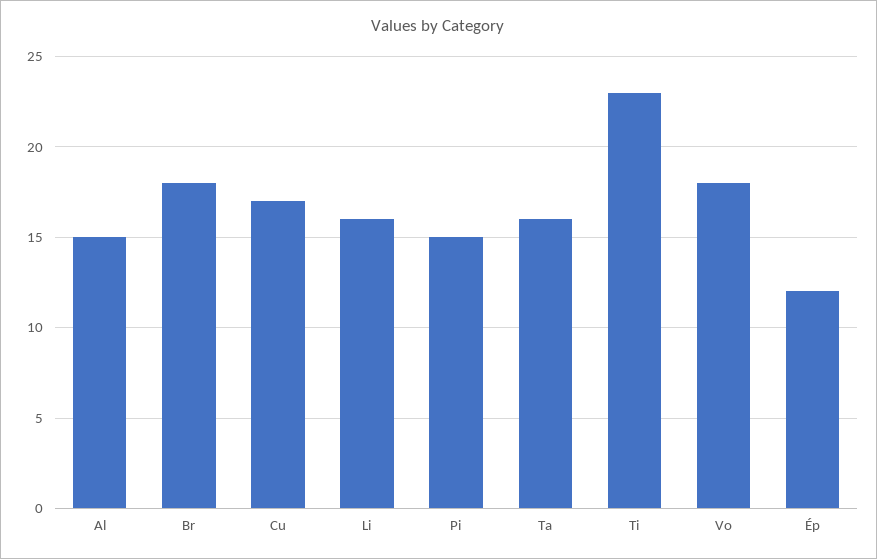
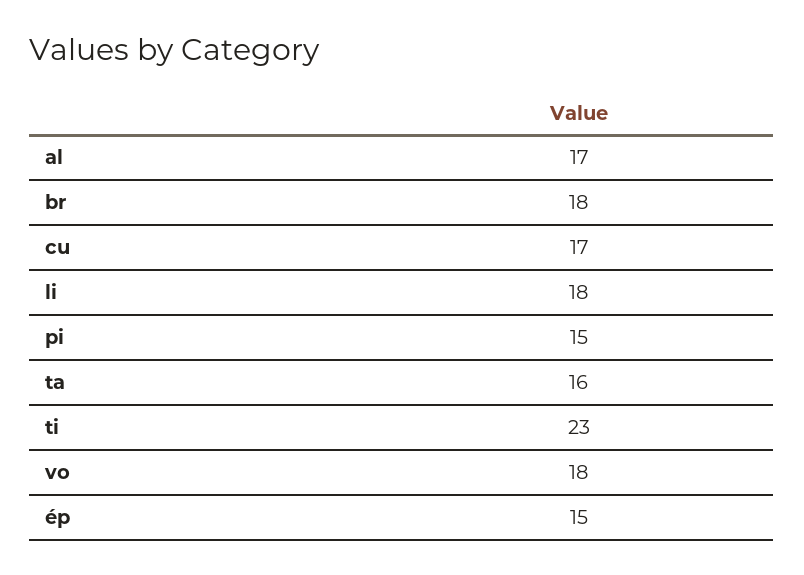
  {
-   "Al": 15,
+   "Al": 17,
    "Br": 18,
    "Cu": 17,
-   "Li": 16,
+   "Li": 18,
    "Pi": 15,
    "Ta": 16,
    "Ti": 23,
    "Vo": 18,
-   "Ép": 12
+   "Ép": 15
  }

